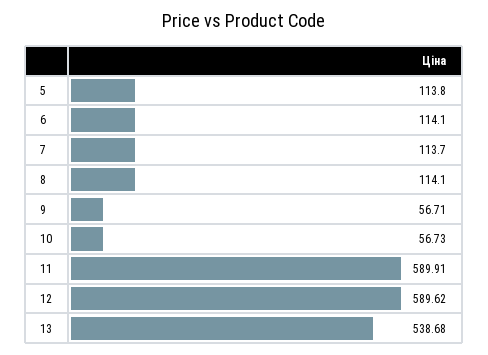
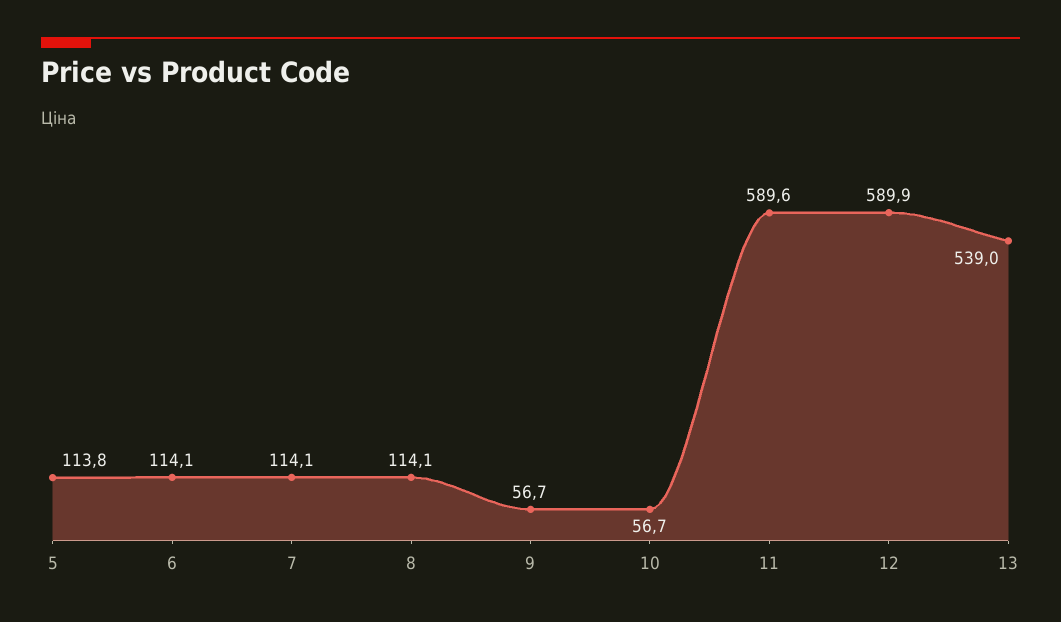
  {
    "5": 113.8,
    "6": 114.1,
-   "7": 113.7,
+   "7": 114.1,
    "8": 114.1,
    "9": 56.71,
    "10": 56.73,
-   "11": 589.91,
+   "11": 589.6,
-   "12": 589.62,
+   "12": 589.9,
-   "13": 538.68
+   "13": 539
  }

